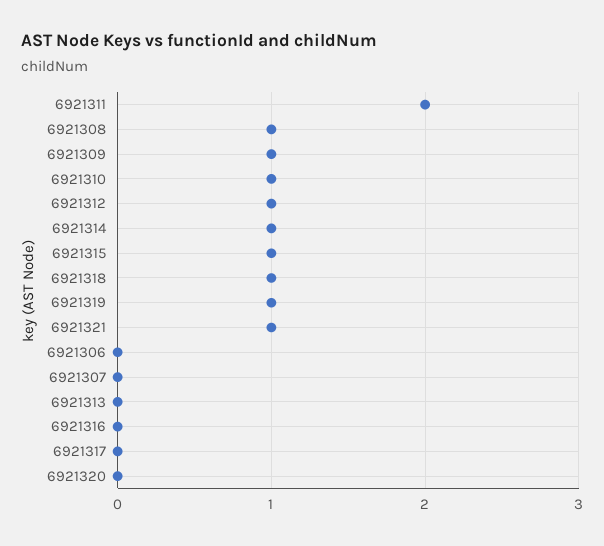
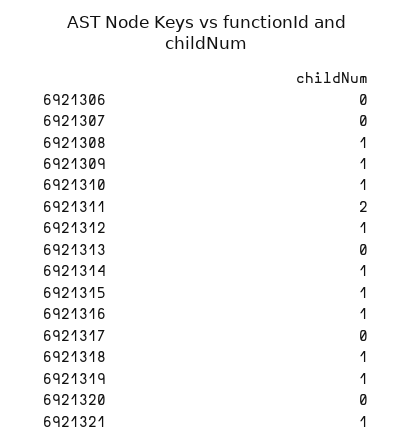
  {
    "6921311": 2,
    "6921308": 1,
    "6921309": 1,
    "6921310": 1,
    "6921312": 1,
    "6921314": 1,
    "6921315": 1,
    "6921318": 1,
    "6921319": 1,
    "6921321": 1,
    "6921306": 0,
    "6921307": 0,
    "6921313": 0,
-   "6921316": 0,
+   "6921316": 1,
    "6921317": 0,
    "6921320": 0
  }

